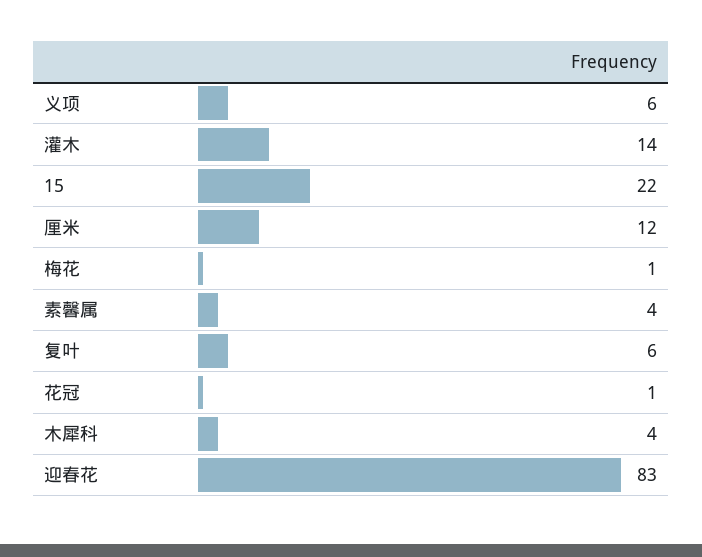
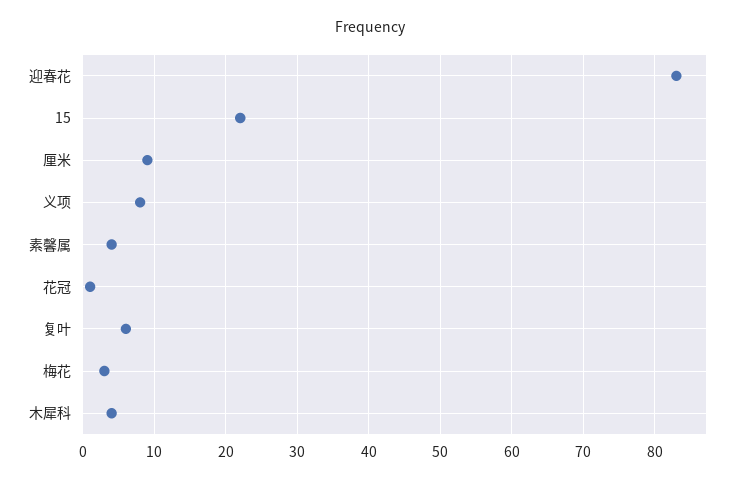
  {
-   "义项": 6,
+   "义项": 8,
-   "灌木": 14,
    "15": 22,
-   "厘米": 12,
+   "厘米": 9,
-   "梅花": 1,
+   "梅花": 3,
    "素馨属": 4,
    "复叶": 6,
    "花冠": 1,
    "木犀科": 4,
    "迎春花": 83
  }

